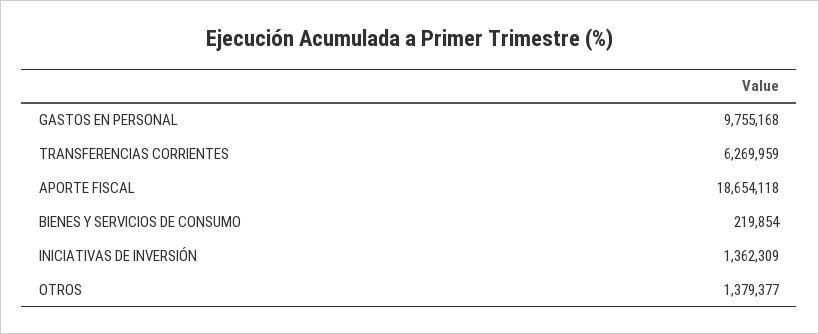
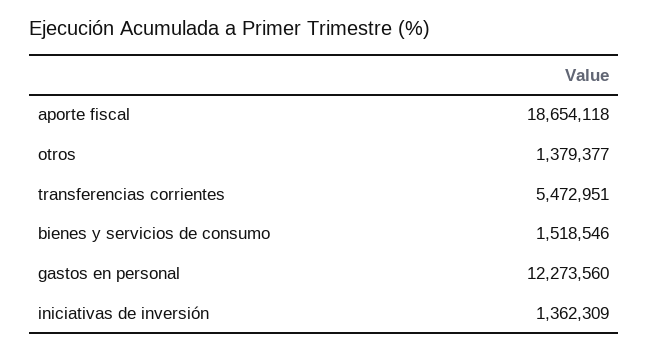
  {
-   "GASTOS EN PERSONAL": 9755168,
+   "GASTOS EN PERSONAL": 12273560,
-   "TRANSFERENCIAS CORRIENTES": 6269959,
+   "TRANSFERENCIAS CORRIENTES": 5472951,
    "APORTE FISCAL": 18654118,
-   "BIENES Y SERVICIOS DE CONSUMO": 219854,
+   "BIENES Y SERVICIOS DE CONSUMO": 1518546,
    "INICIATIVAS DE INVERSIÓN": 1362309,
    "OTROS": 1379377
  }

